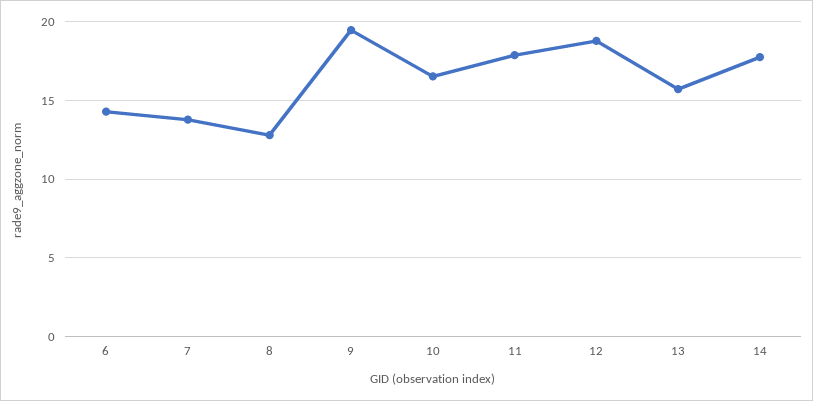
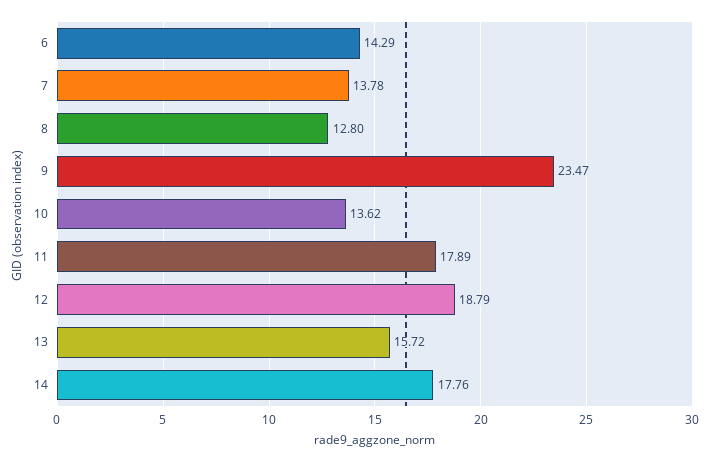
  {
    "6": 14.29,
    "7": 13.78,
    "8": 12.8,
-   "9": 19.5,
+   "9": 23.47,
-   "10": 16.5,
+   "10": 13.62,
    "11": 17.89,
    "12": 18.79,
    "13": 15.72,
    "14": 17.76
  }

